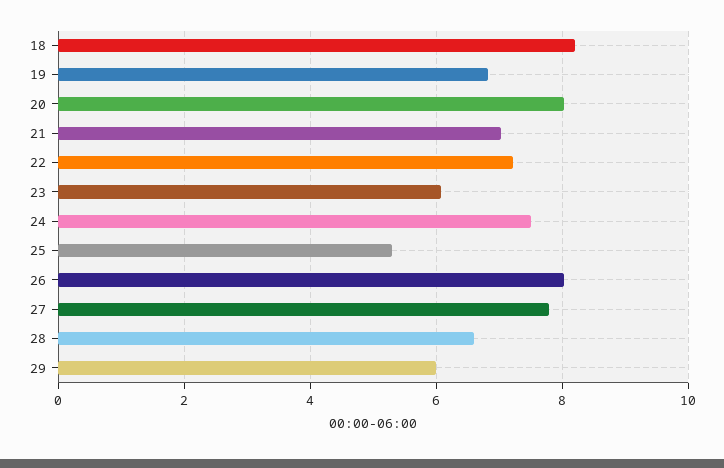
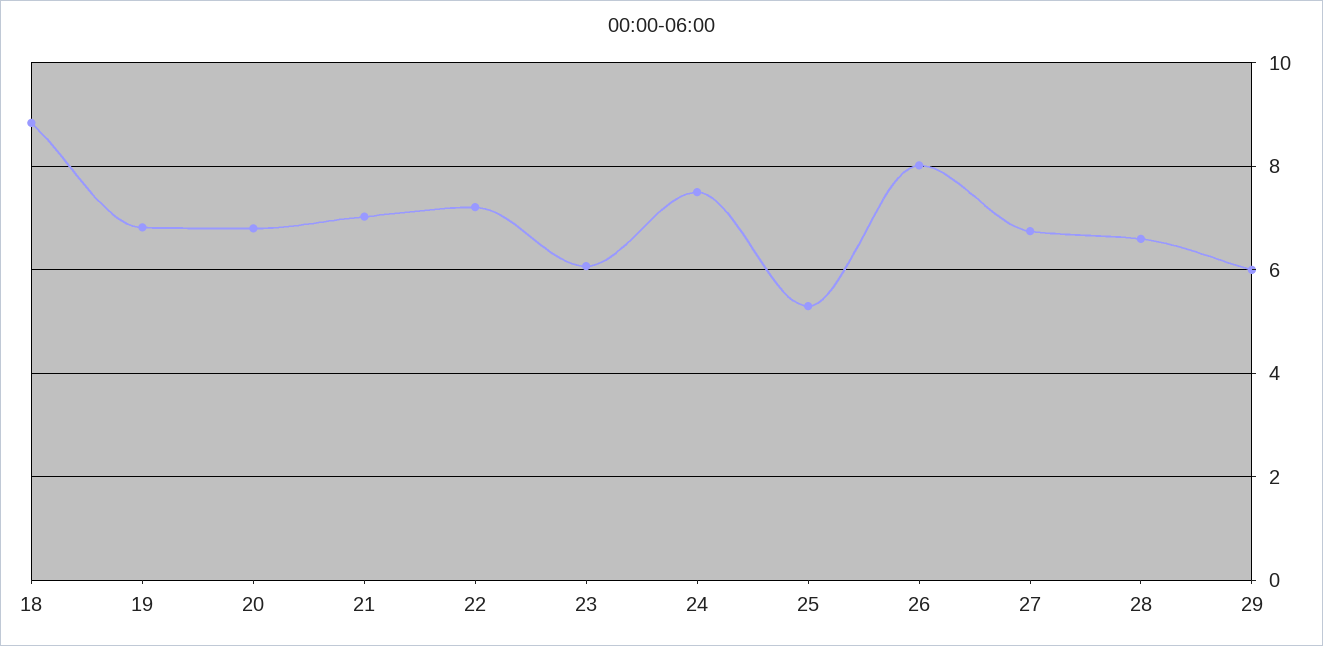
  {
-   "18": 8.2,
+   "18": 8.8,
    "19": 6.8,
-   "20": 8,
+   "20": 6.8,
    "21": 7,
    "22": 7.2,
    "23": 6,
    "24": 7.6,
    "25": 5.4,
    "26": 8,
-   "27": 7.8,
+   "27": 6.8,
    "28": 6.6,
    "29": 6
  }

